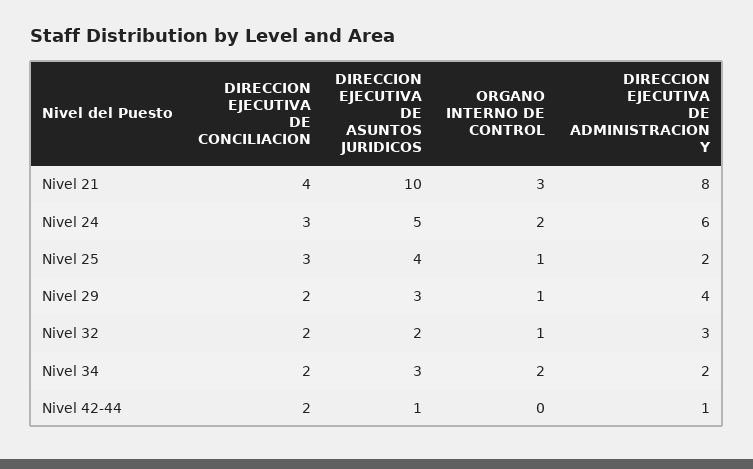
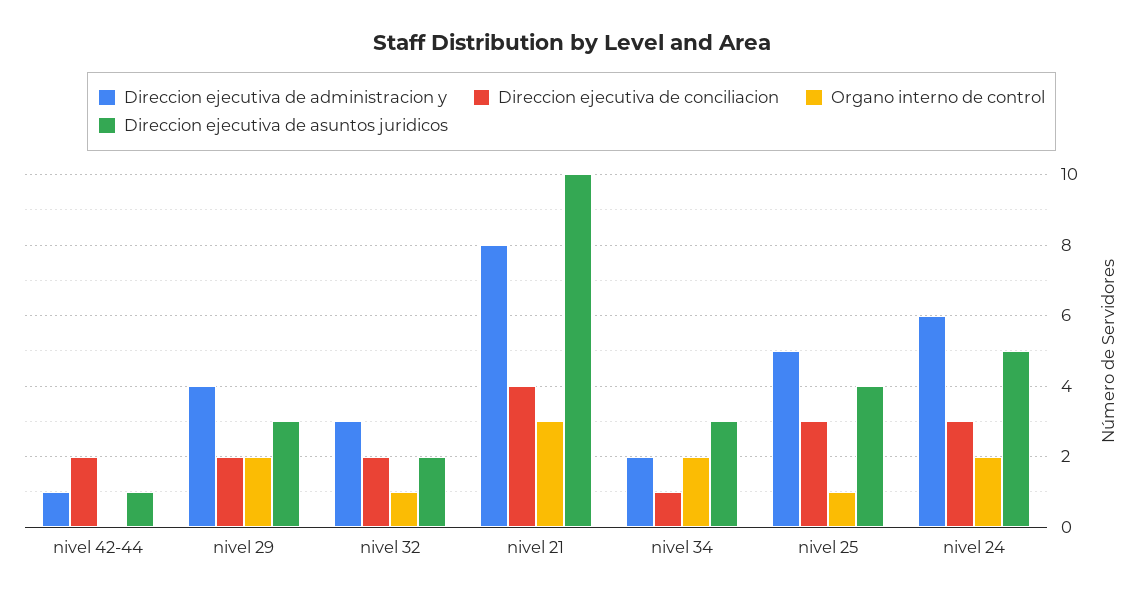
  {
    "DIRECCION EJECUTIVA DE CONCILIACION": {
      "Nivel 21": 4,
      "Nivel 24": 3,
      "Nivel 25": 3,
      "Nivel 29": 2,
      "Nivel 32": 2,
-     "Nivel 34": 2,
+     "Nivel 34": 1,
      "Nivel 42-44": 2
    },
    "DIRECCION EJECUTIVA DE ASUNTOS JURIDICOS": {
      "Nivel 21": 10,
      "Nivel 24": 5,
      "Nivel 25": 4,
      "Nivel 29": 3,
      "Nivel 32": 2,
      "Nivel 34": 3,
      "Nivel 42-44": 1
    },
    "ORGANO INTERNO DE CONTROL": {
      "Nivel 21": 3,
      "Nivel 24": 2,
      "Nivel 25": 1,
-     "Nivel 29": 1,
+     "Nivel 29": 2,
      "Nivel 32": 1,
      "Nivel 34": 2,
      "Nivel 42-44": 0
    },
    "DIRECCION EJECUTIVA DE ADMINISTRACION Y": {
      "Nivel 21": 8,
      "Nivel 24": 6,
-     "Nivel 25": 2,
+     "Nivel 25": 5,
      "Nivel 29": 4,
      "Nivel 32": 3,
      "Nivel 34": 2,
      "Nivel 42-44": 1
    }
  }

